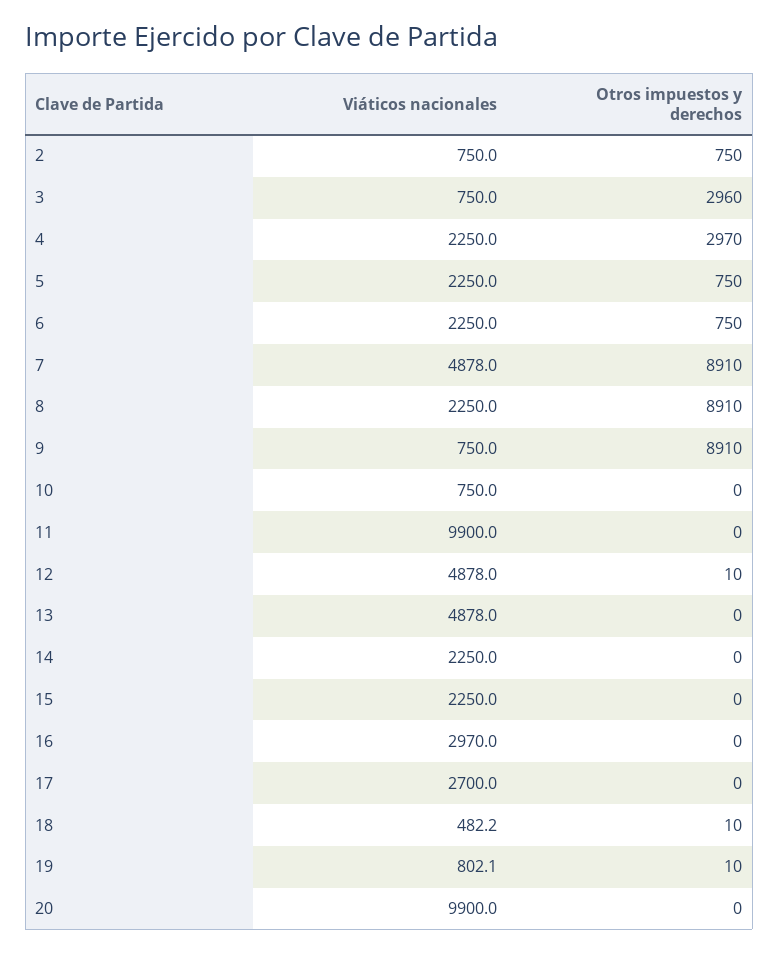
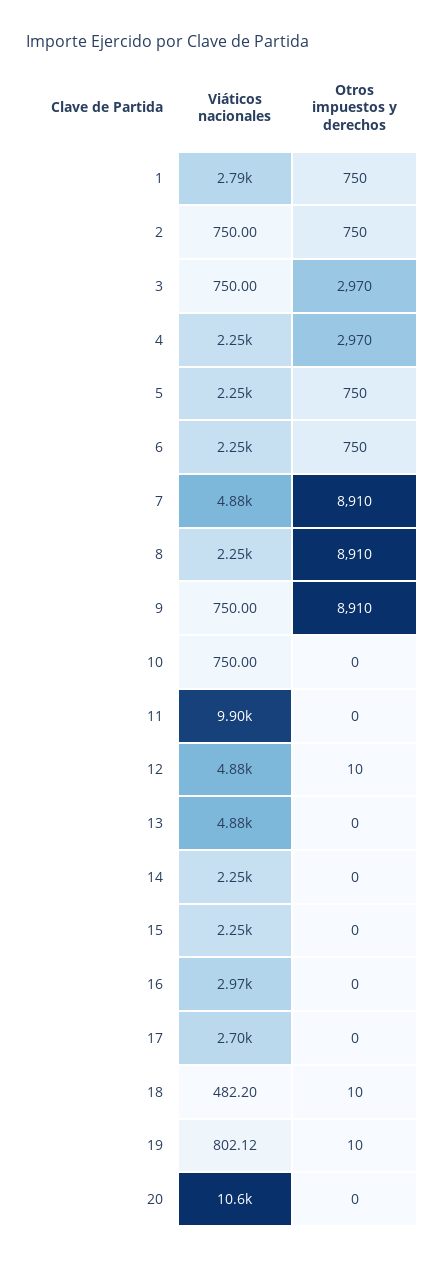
  {
    "Viáticos nacionales": {
      "2": 750,
      "3": 750,
      "4": 2250,
      "5": 2250,
      "6": 2250,
      "7": 4878,
      "8": 2250,
      "9": 750,
      "10": 750,
      "11": 9900,
      "12": 4878,
      "13": 4878,
      "14": 2250,
      "15": 2250,
      "16": 2970,
      "17": 2700,
      "18": 482.2,
      "19": 802.12,
-     "20": 9900
+     "20": 10600,
+     "1": 2790
    },
    "Otros impuestos y derechos": {
      "2": 750,
-     "3": 2960,
+     "3": 2970,
      "4": 2970,
      "5": 750,
      "6": 750,
      "7": 8910,
      "8": 8910,
      "9": 8910,
      "10": 0,
      "11": 0,
      "12": 10,
      "13": 0,
      "14": 0,
      "15": 0,
      "16": 0,
      "17": 0,
      "18": 10,
      "19": 10,
-     "20": 0
+     "20": 0,
+     "1": 750
    }
  }

